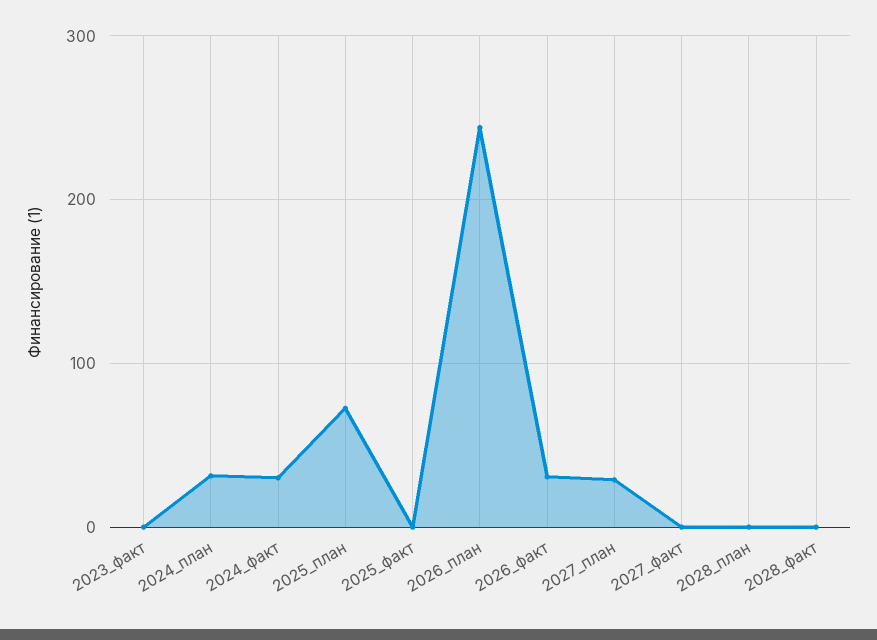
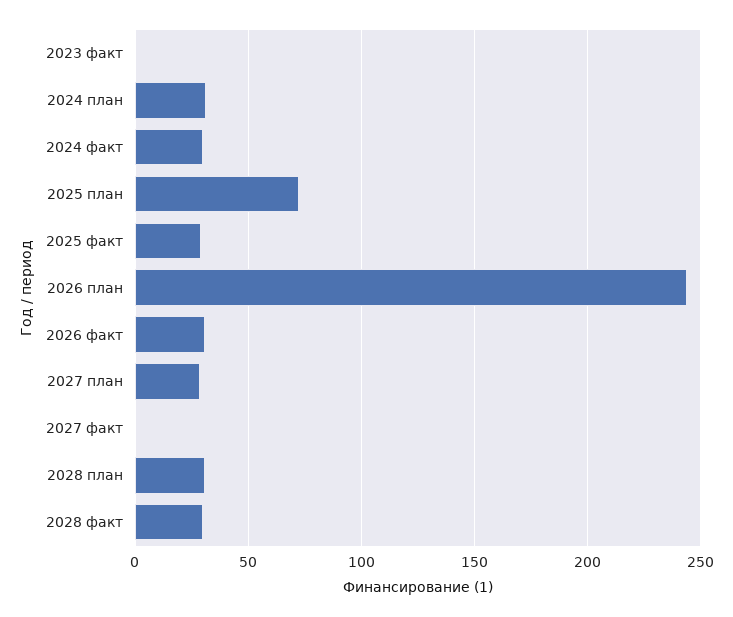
  {
    "2023_факт": 0,
    "2024_план": 30,
    "2024_факт": 30,
    "2025_план": 70,
-   "2025_факт": 0,
+   "2025_факт": 30,
    "2026_план": 245,
    "2026_факт": 30,
    "2027_план": 30,
    "2027_факт": 0,
-   "2028_план": 0,
+   "2028_план": 30,
-   "2028_факт": 0
+   "2028_факт": 30
  }

